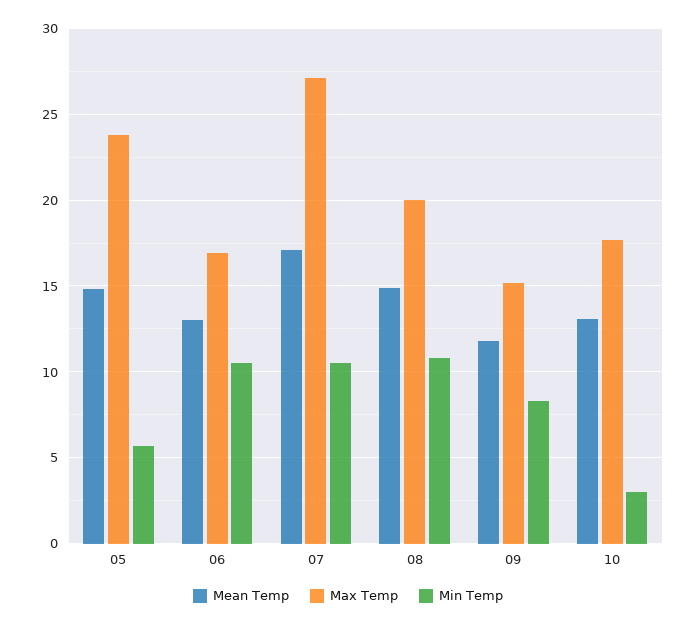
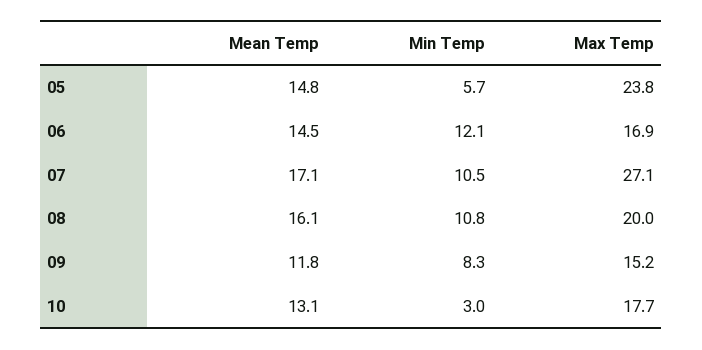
  {
    "Mean Temp": {
      "05": 14.8,
-     "06": 13,
+     "06": 14.5,
      "07": 17.1,
-     "08": 15,
+     "08": 16.1,
      "09": 11.8,
      "10": 13.1
    },
    "Max Temp": {
      "05": 23.8,
      "06": 16.9,
      "07": 27.1,
      "08": 20,
      "09": 15.2,
      "10": 17.7
    },
    "Min Temp": {
      "05": 5.7,
-     "06": 10.5,
+     "06": 12.1,
      "07": 10.5,
      "08": 10.8,
      "09": 8.3,
      "10": 3
    }
  }

